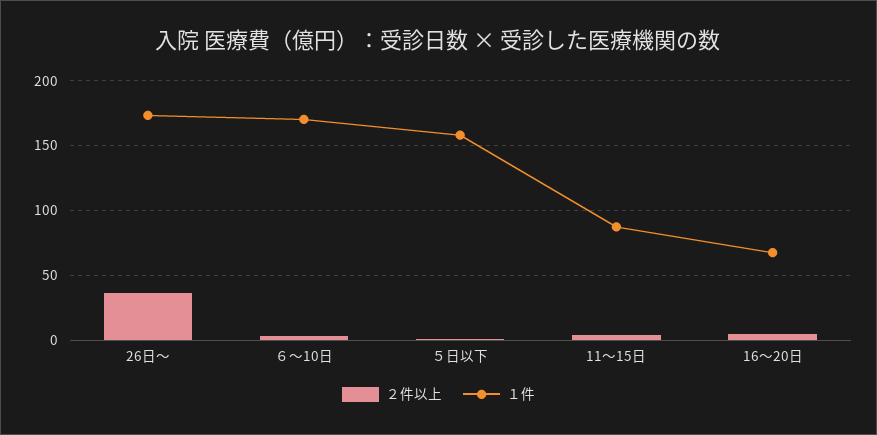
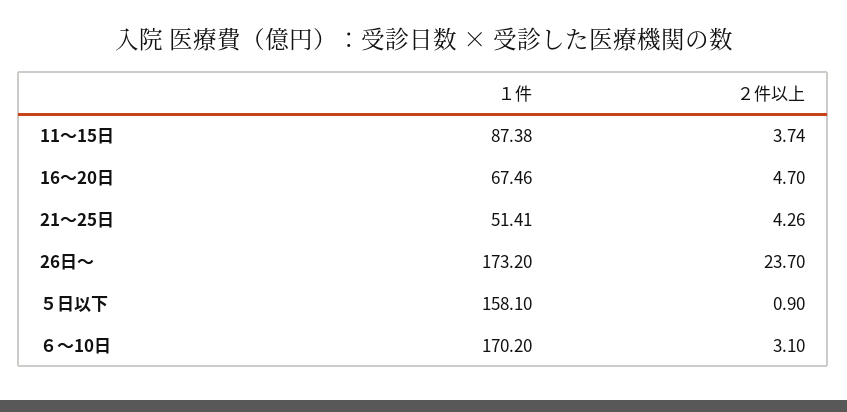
  {
    "２件以上": {
-     "26日～": 35,
+     "26日～": 23.7,
      "６～10日": 3.1,
      "５日以下": 0.9,
      "11～15日": 3.74,
-     "16～20日": 4.7
+     "16～20日": 4.7,
+     "21～25日": 4.26
    },
    "１件": {
      "26日～": 173.2,
      "６～10日": 170.2,
      "５日以下": 158.1,
      "11～15日": 87.38,
-     "16～20日": 67.46
+     "16～20日": 67.46,
+     "21～25日": 51.41
    }
  }

